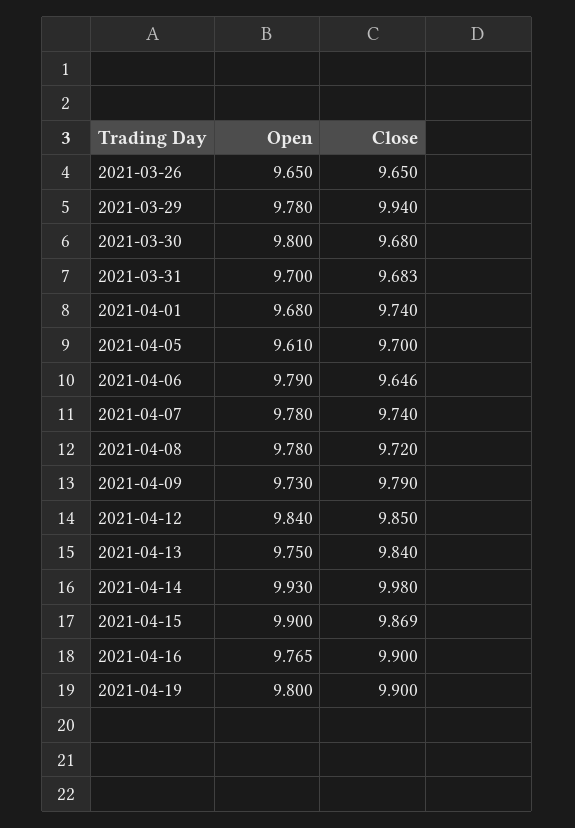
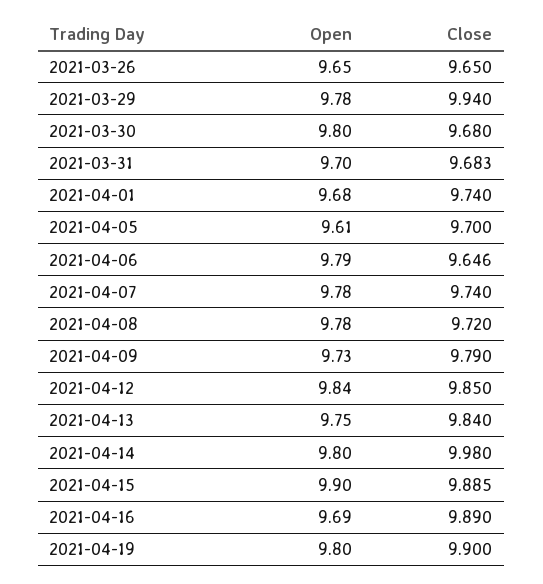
  {
    "Open": {
      "2021-03-26": 9.65,
      "2021-03-29": 9.78,
      "2021-03-30": 9.8,
      "2021-03-31": 9.7,
      "2021-04-01": 9.68,
      "2021-04-05": 9.61,
      "2021-04-06": 9.79,
      "2021-04-07": 9.78,
      "2021-04-08": 9.78,
      "2021-04-09": 9.73,
      "2021-04-12": 9.84,
      "2021-04-13": 9.75,
-     "2021-04-14": 9.93,
+     "2021-04-14": 9.8,
      "2021-04-15": 9.9,
-     "2021-04-16": 9.765,
+     "2021-04-16": 9.69,
      "2021-04-19": 9.8
    },
    "Close": {
      "2021-03-26": 9.65,
      "2021-03-29": 9.94,
      "2021-03-30": 9.68,
      "2021-03-31": 9.683,
      "2021-04-01": 9.74,
      "2021-04-05": 9.7,
      "2021-04-06": 9.646,
      "2021-04-07": 9.74,
      "2021-04-08": 9.72,
      "2021-04-09": 9.79,
      "2021-04-12": 9.85,
      "2021-04-13": 9.84,
      "2021-04-14": 9.98,
-     "2021-04-15": 9.869,
+     "2021-04-15": 9.885,
-     "2021-04-16": 9.9,
+     "2021-04-16": 9.89,
      "2021-04-19": 9.9
    }
  }

